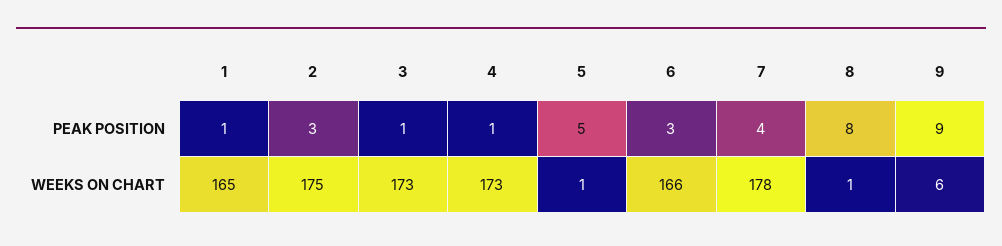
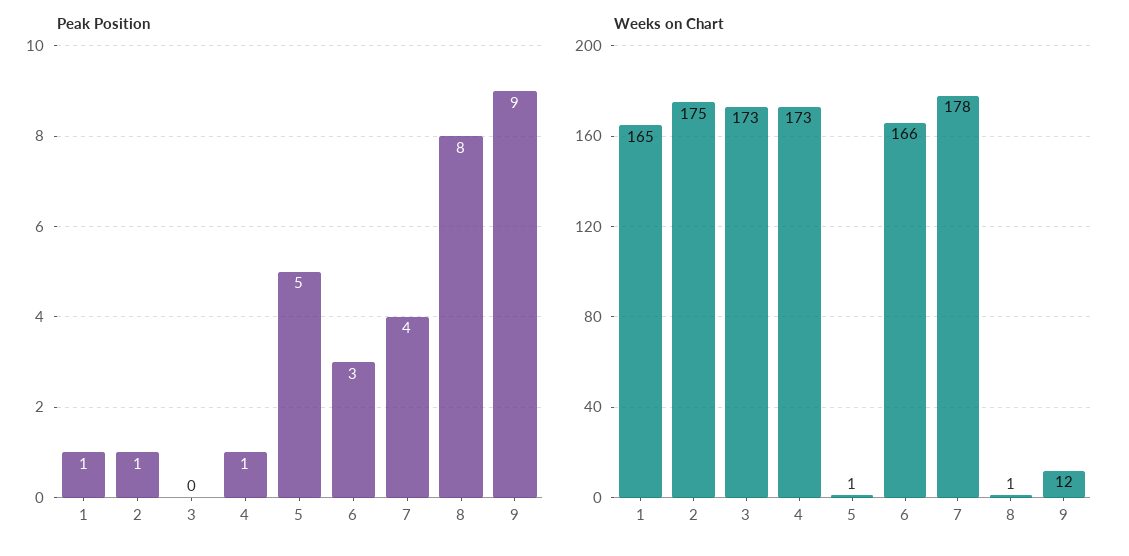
  {
    "PEAK POSITION": {
      "1": 1,
-     "2": 3,
+     "2": 1,
-     "3": 1,
+     "3": 0,
      "4": 1,
      "5": 5,
      "6": 3,
      "7": 4,
      "8": 8,
      "9": 9
    },
    "WEEKS ON CHART": {
      "1": 165,
      "2": 175,
      "3": 173,
      "4": 173,
      "5": 1,
      "6": 166,
      "7": 178,
      "8": 1,
-     "9": 6
+     "9": 12
    }
  }

